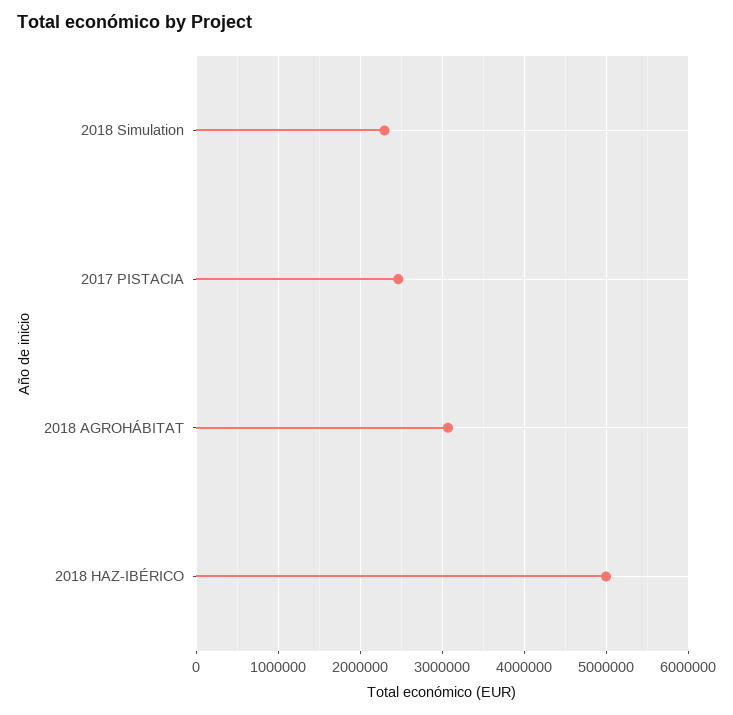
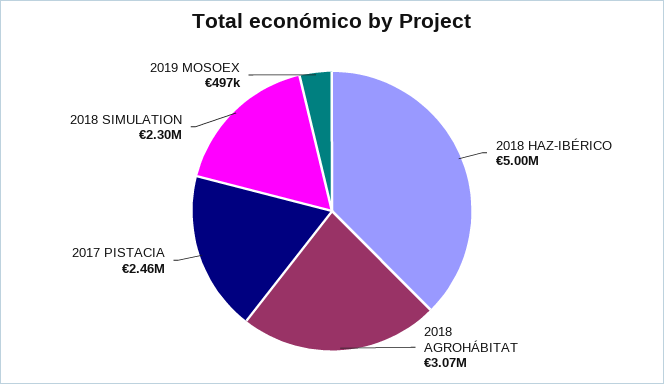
  {
    "2018 Simulation": 2300000,
    "2017 PISTACIA": 2460000,
    "2018 AGROHÁBITAT": 3070000,
-   "2018 HAZ-IBÉRICO": 5000000
+   "2018 HAZ-IBÉRICO": 5000000,
+   "2019 MOSOEX": 497000
  }

